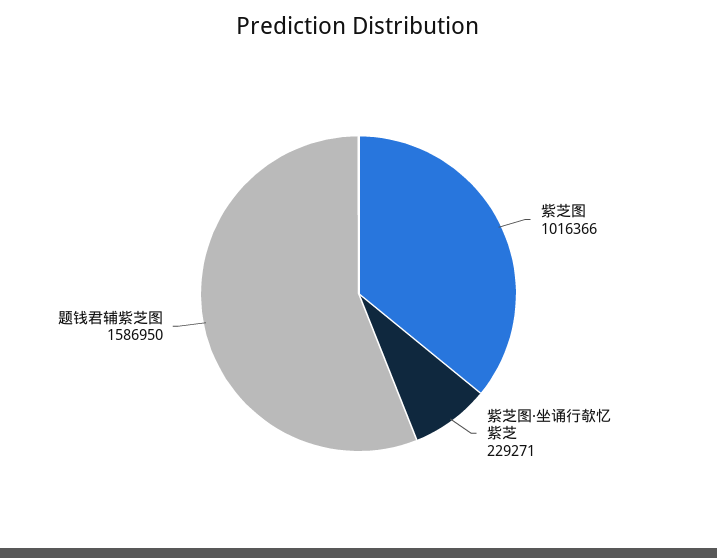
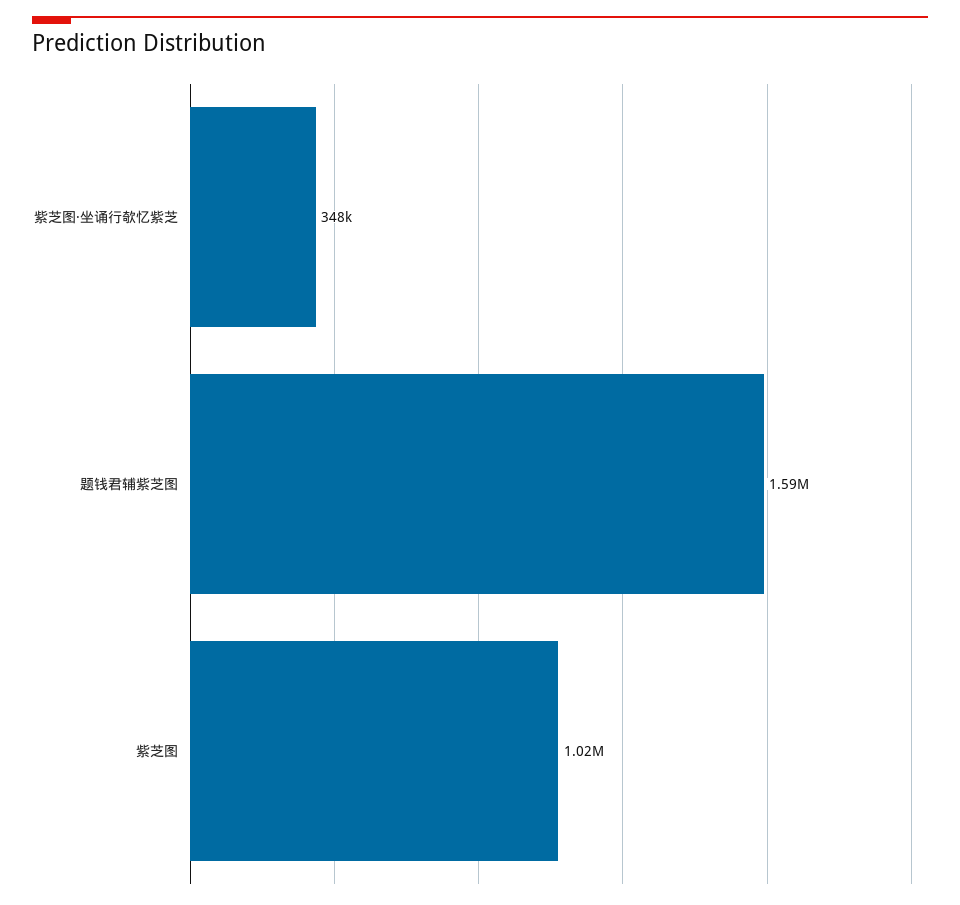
  {
    "紫芝图": 1016366,
-   "紫芝图·坐诵行欹忆紫芝": 229271,
+   "紫芝图·坐诵行欹忆紫芝": 348000,
    "题钱君辅紫芝图": 1586950
  }

